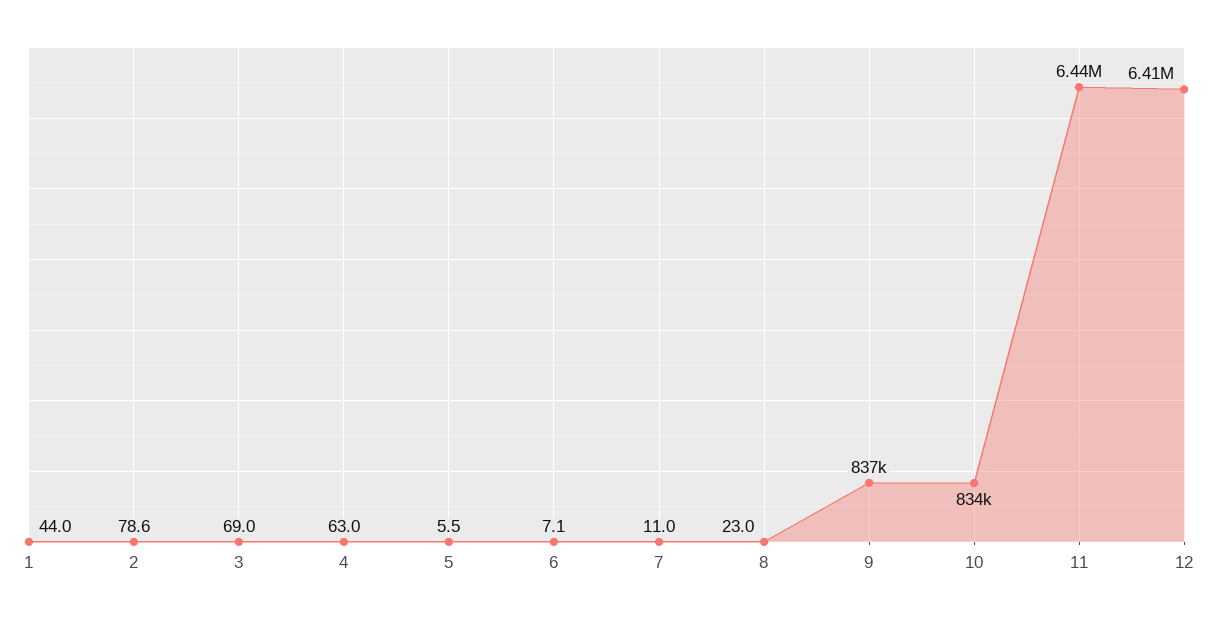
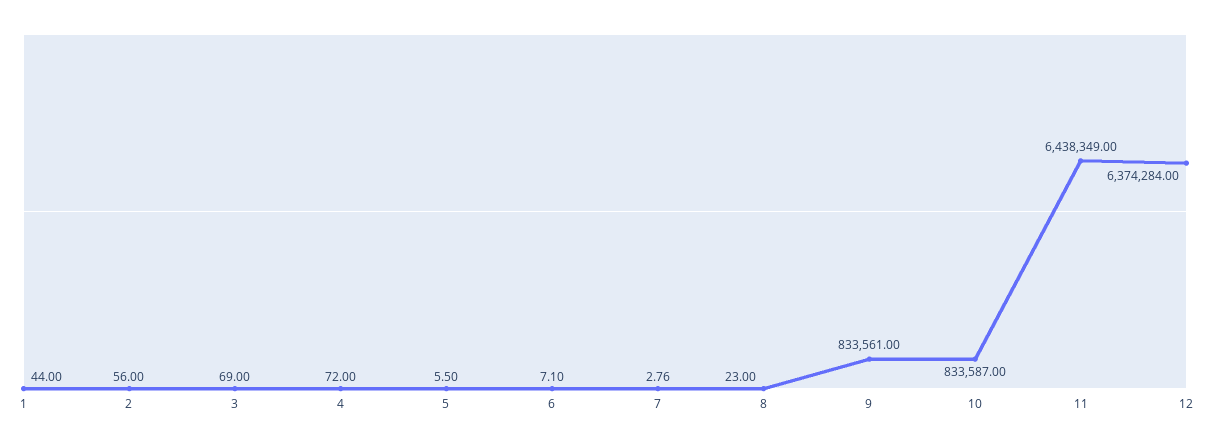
  {
    "1": 44,
-   "2": 78.6,
+   "2": 56,
    "3": 69,
-   "4": 63,
+   "4": 72,
    "5": 5.5,
    "6": 7.1,
-   "7": 11,
+   "7": 2.76,
    "8": 23,
-   "9": 837000,
+   "9": 833561,
    "10": 833587,
    "11": 6438349,
-   "12": 6410000
+   "12": 6374284
  }

